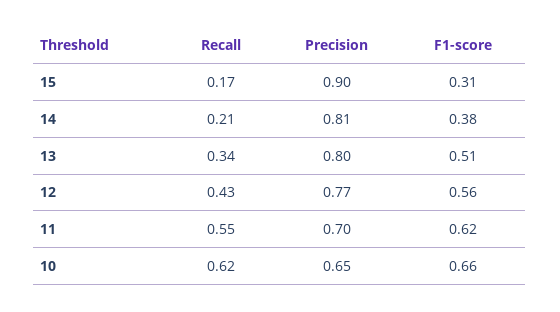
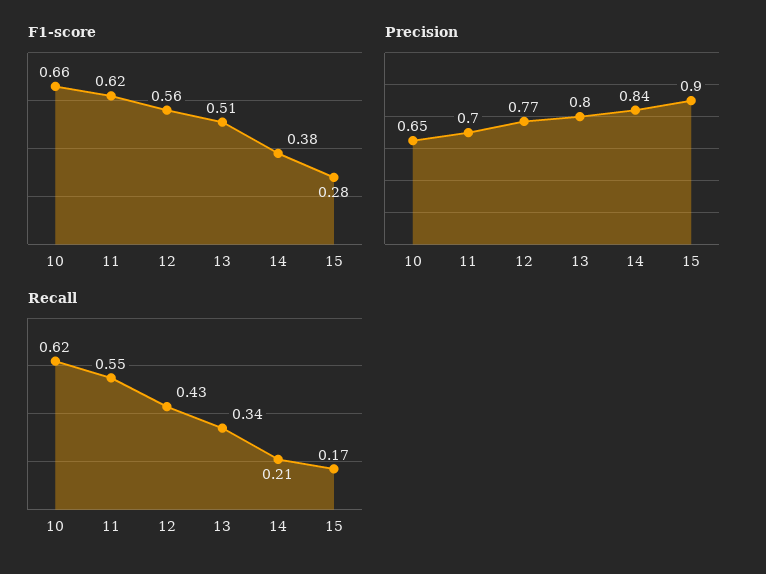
  {
    "Recall": {
      "15": 0.17,
      "14": 0.21,
      "13": 0.34,
      "12": 0.43,
      "11": 0.55,
      "10": 0.62
    },
    "Precision": {
      "15": 0.9,
-     "14": 0.81,
+     "14": 0.84,
      "13": 0.8,
      "12": 0.77,
      "11": 0.7,
      "10": 0.65
    },
    "F1-score": {
-     "15": 0.31,
+     "15": 0.28,
      "14": 0.38,
      "13": 0.51,
      "12": 0.56,
      "11": 0.62,
      "10": 0.66
    }
  }

